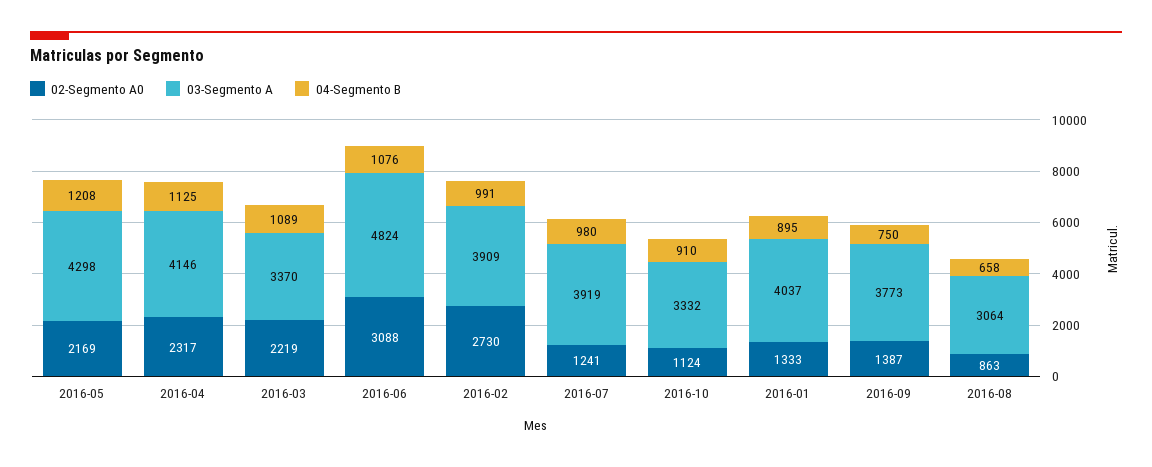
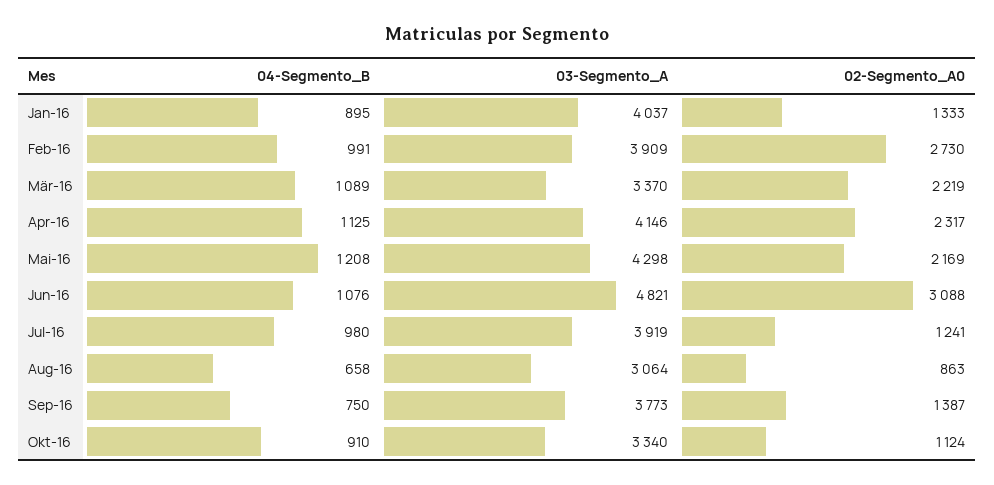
  {
    "02-Segmento A0": {
      "2016-05": 2169,
      "2016-04": 2317,
      "2016-03": 2219,
      "2016-06": 3088,
      "2016-02": 2730,
      "2016-07": 1241,
      "2016-10": 1124,
      "2016-01": 1333,
      "2016-09": 1387,
      "2016-08": 863
    },
    "03-Segmento A": {
      "2016-05": 4298,
      "2016-04": 4146,
      "2016-03": 3370,
-     "2016-06": 4824,
+     "2016-06": 4821,
      "2016-02": 3909,
      "2016-07": 3919,
-     "2016-10": 3332,
+     "2016-10": 3340,
      "2016-01": 4037,
      "2016-09": 3773,
      "2016-08": 3064
    },
    "04-Segmento B": {
      "2016-05": 1208,
      "2016-04": 1125,
      "2016-03": 1089,
      "2016-06": 1076,
      "2016-02": 991,
      "2016-07": 980,
      "2016-10": 910,
      "2016-01": 895,
      "2016-09": 750,
      "2016-08": 658
    }
  }

